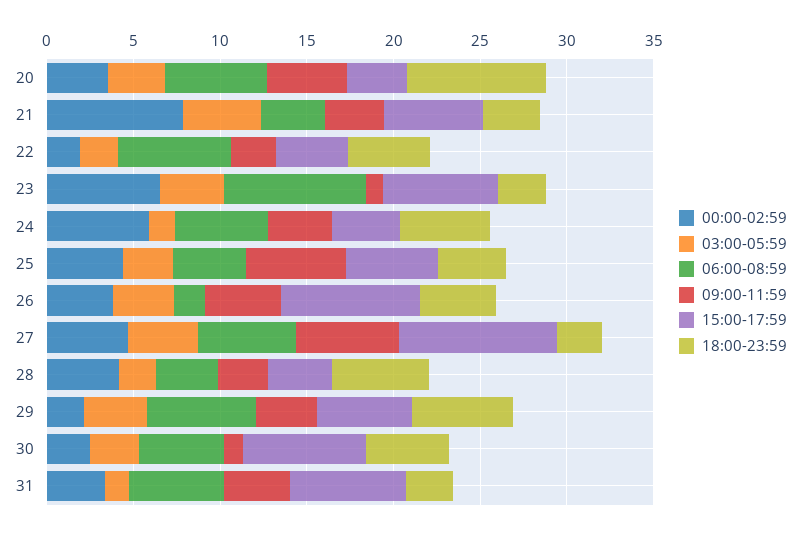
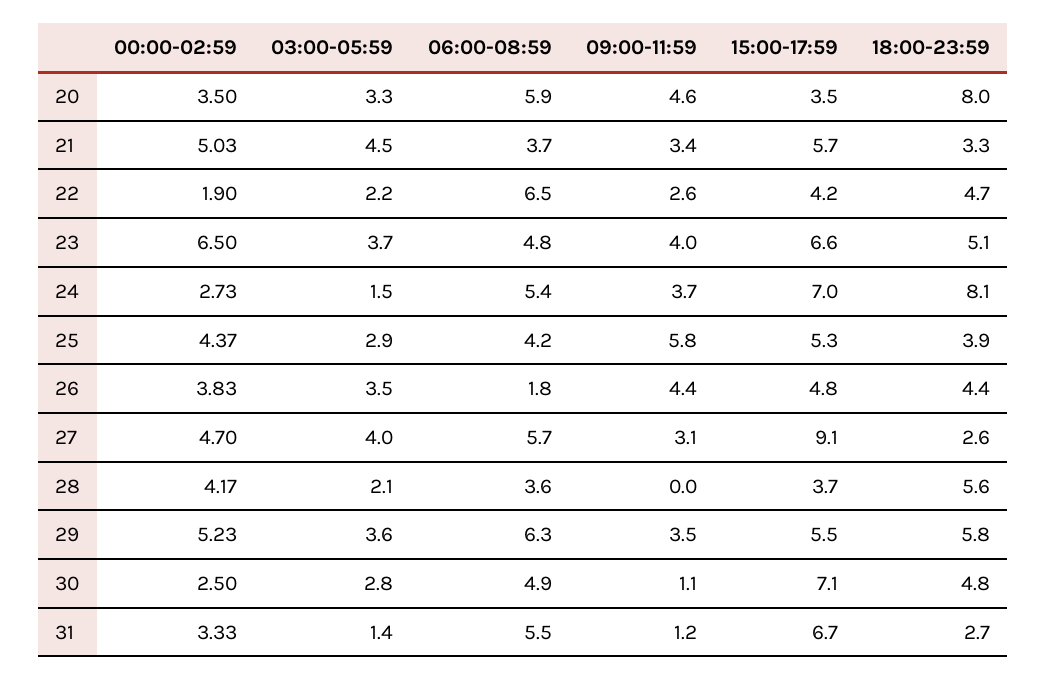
  {
    "00:00-02:59": {
      "20": 3.5,
-     "21": 8,
+     "21": 5.03,
      "22": 1.9,
      "23": 6.5,
-     "24": 6,
+     "24": 2.73,
      "25": 4.37,
      "26": 3.83,
      "27": 4.7,
      "28": 4.17,
-     "29": 2,
+     "29": 5.23,
      "30": 2.5,
      "31": 3.33
    },
    "03:00-05:59": {
      "20": 3.3,
      "21": 4.5,
      "22": 2.2,
      "23": 3.7,
      "24": 1.5,
      "25": 2.9,
      "26": 3.5,
      "27": 4,
      "28": 2.1,
      "29": 3.6,
      "30": 2.8,
      "31": 1.4
    },
    "06:00-08:59": {
      "20": 5.9,
      "21": 3.7,
      "22": 6.5,
-     "23": 8,
+     "23": 4.8,
      "24": 5.4,
      "25": 4.2,
      "26": 1.8,
      "27": 5.7,
      "28": 3.6,
      "29": 6.3,
      "30": 4.9,
      "31": 5.5
    },
    "09:00-11:59": {
      "20": 4.6,
      "21": 3.4,
      "22": 2.6,
-     "23": 1,
+     "23": 4,
      "24": 3.7,
      "25": 5.8,
      "26": 4.4,
-     "27": 6,
+     "27": 3.1,
-     "28": 3,
+     "28": 0,
      "29": 3.5,
      "30": 1.1,
-     "31": 4
+     "31": 1.2
    },
    "15:00-17:59": {
      "20": 3.5,
      "21": 5.7,
      "22": 4.2,
      "23": 6.6,
-     "24": 4,
+     "24": 7,
      "25": 5.3,
-     "26": 8,
+     "26": 4.8,
      "27": 9.1,
      "28": 3.7,
      "29": 5.5,
      "30": 7.1,
      "31": 6.7
    },
    "18:00-23:59": {
      "20": 8,
      "21": 3.3,
      "22": 4.7,
-     "23": 3,
+     "23": 5.1,
-     "24": 5,
+     "24": 8.1,
      "25": 3.9,
      "26": 4.4,
      "27": 2.6,
      "28": 5.6,
      "29": 5.8,
      "30": 4.8,
      "31": 2.7
    }
  }

